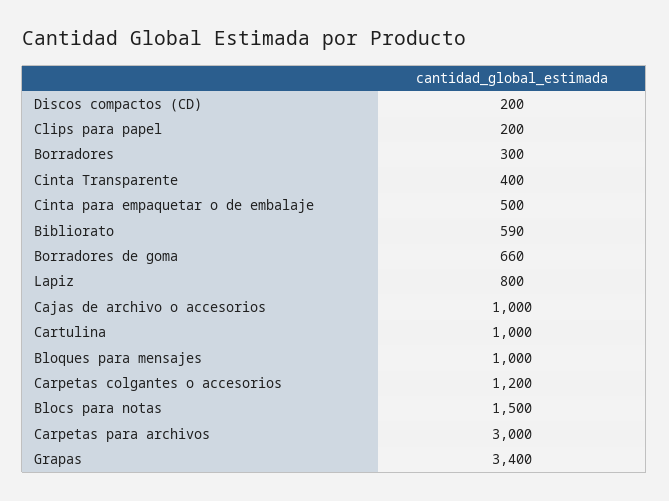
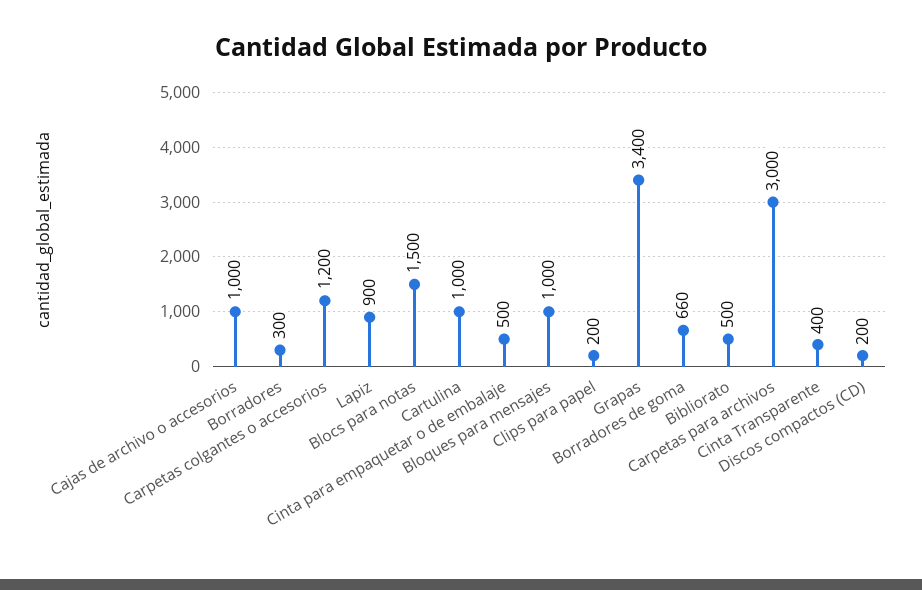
  {
    "Discos compactos (CD)": 200,
    "Clips para papel": 200,
    "Borradores": 300,
    "Cinta Transparente": 400,
    "Cinta para empaquetar o de embalaje": 500,
-   "Bibliorato": 590,
+   "Bibliorato": 500,
    "Borradores de goma": 660,
-   "Lapiz": 800,
+   "Lapiz": 900,
    "Cajas de archivo o accesorios": 1000,
    "Cartulina": 1000,
    "Bloques para mensajes": 1000,
    "Carpetas colgantes o accesorios": 1200,
    "Blocs para notas": 1500,
    "Carpetas para archivos": 3000,
    "Grapas": 3400
  }

